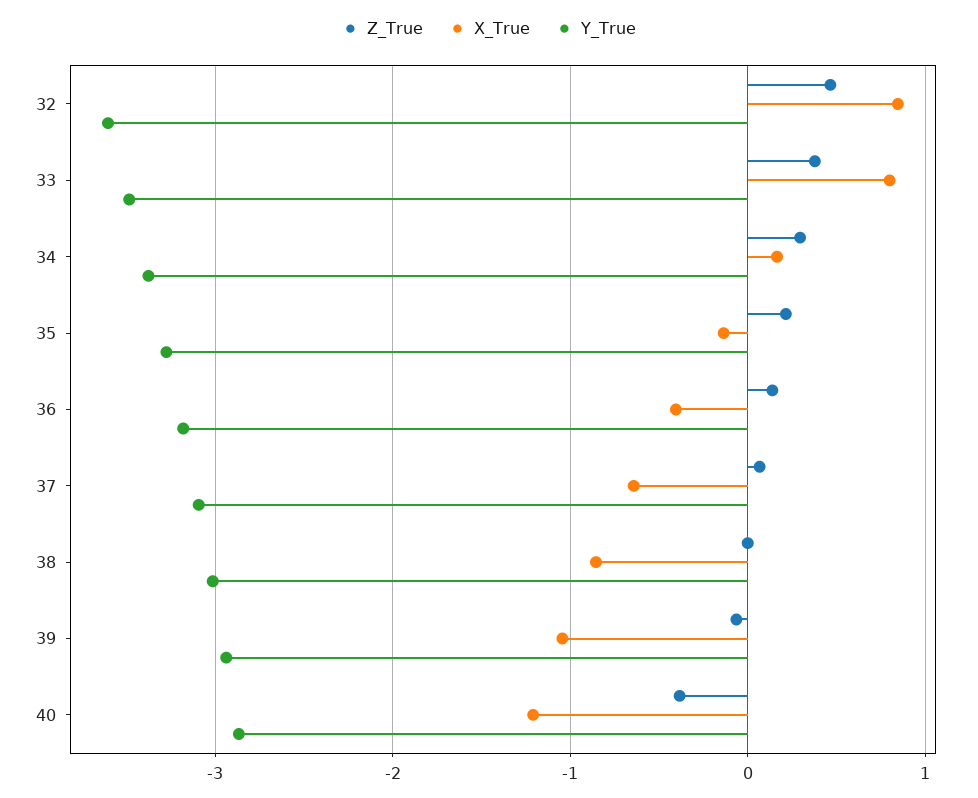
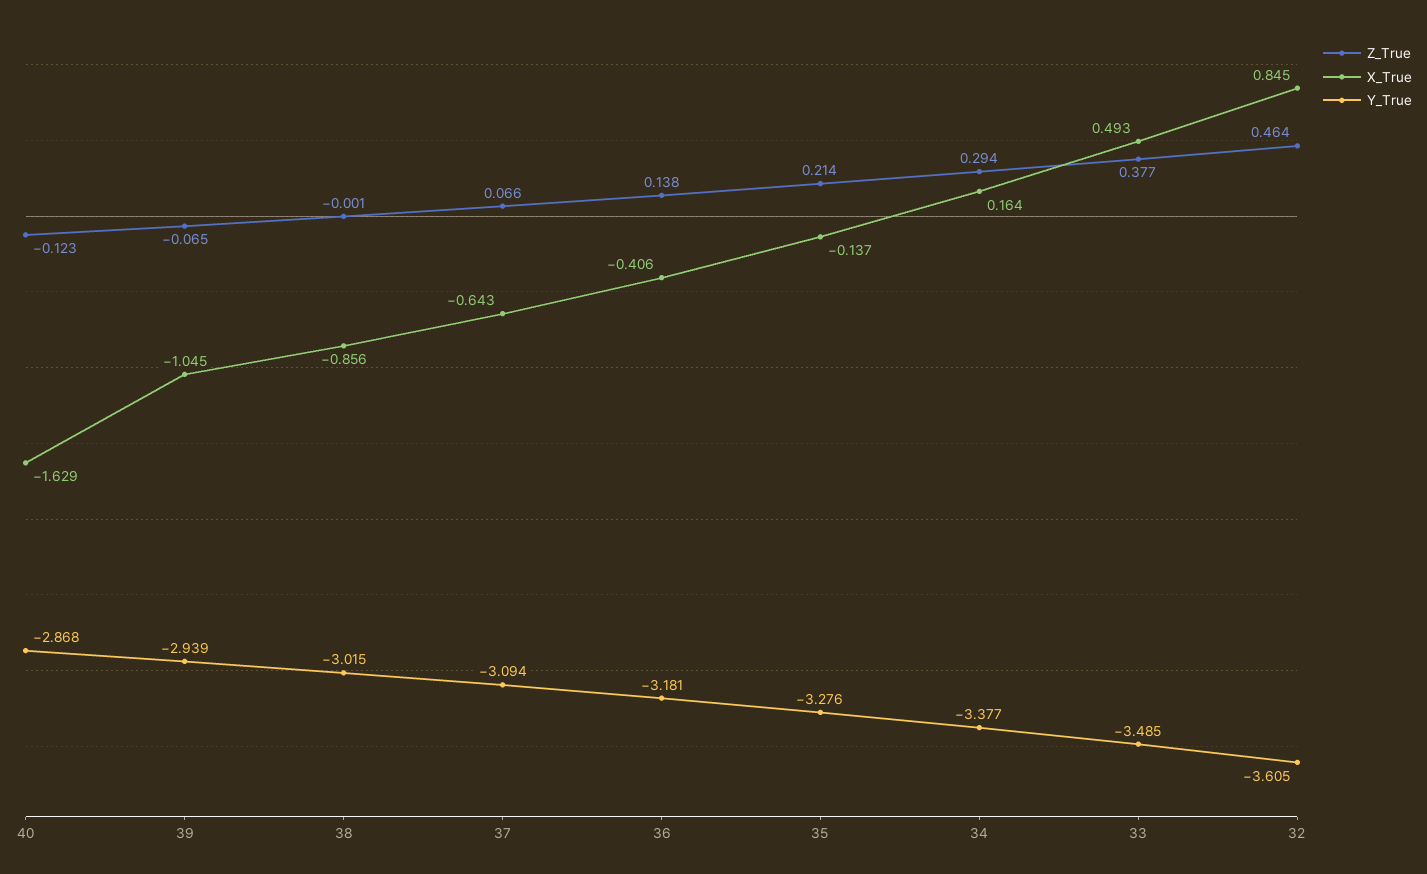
  {
    "Z_True": {
      "32": 0.464,
      "33": 0.377,
      "34": 0.294,
      "35": 0.214,
      "36": 0.138,
      "37": 0.066,
      "38": -0.001,
      "39": -0.065,
-     "40": -0.4
+     "40": -0.123
    },
    "X_True": {
      "32": 0.845,
-     "33": 0.8,
+     "33": 0.493,
      "34": 0.164,
      "35": -0.137,
      "36": -0.406,
      "37": -0.643,
      "38": -0.856,
      "39": -1.045,
-     "40": -1.2
+     "40": -1.629
    },
    "Y_True": {
      "32": -3.605,
      "33": -3.485,
      "34": -3.377,
      "35": -3.276,
      "36": -3.181,
      "37": -3.094,
      "38": -3.015,
      "39": -2.939,
      "40": -2.868
    }
  }

